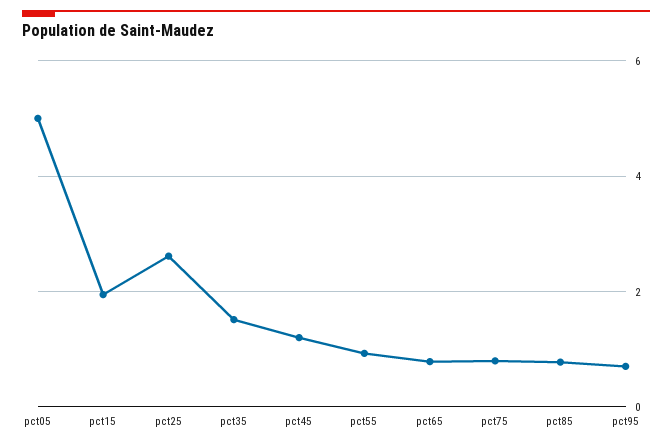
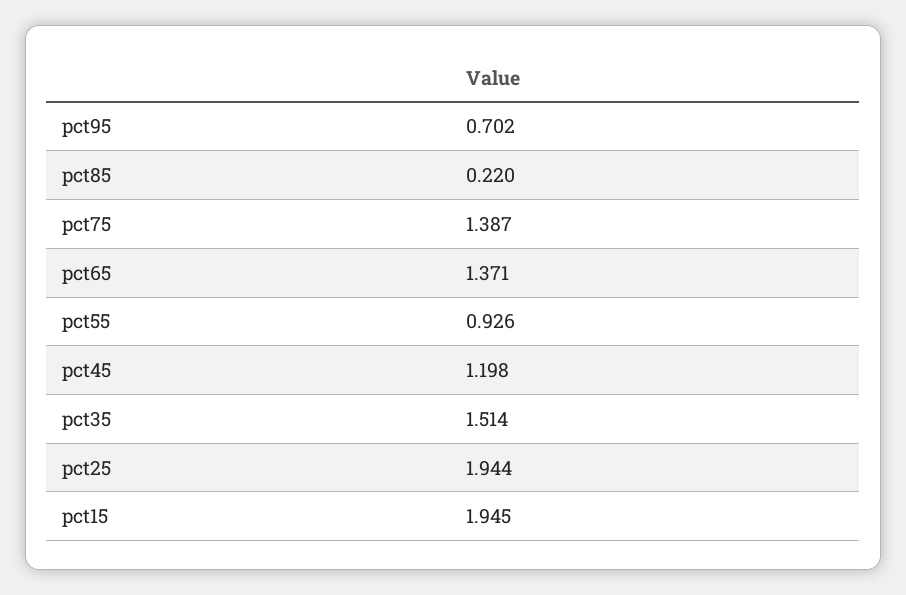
  {
-   "pct05": 5,
    "pct15": 1.945,
-   "pct25": 2.6,
+   "pct25": 1.944,
    "pct35": 1.514,
    "pct45": 1.198,
    "pct55": 0.926,
-   "pct65": 0.8,
+   "pct65": 1.371,
-   "pct75": 0.8,
+   "pct75": 1.387,
-   "pct85": 0.8,
+   "pct85": 0.22,
    "pct95": 0.702
  }

